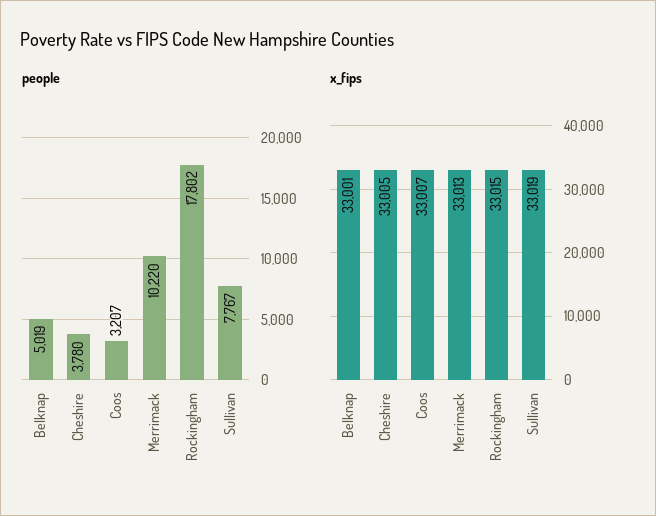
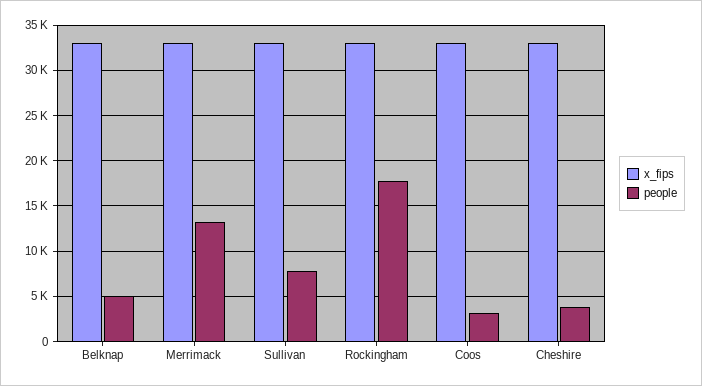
  {
    "people": {
      "Belknap": 5019,
      "Cheshire": 3780,
      "Coos": 3207,
-     "Merrimack": 10220,
+     "Merrimack": 13000,
      "Rockingham": 17802,
      "Sullivan": 7767
    },
    "x_fips": {
      "Belknap": 33001,
      "Cheshire": 33005,
      "Coos": 33007,
      "Merrimack": 33013,
      "Rockingham": 33015,
      "Sullivan": 33019
    }
  }

